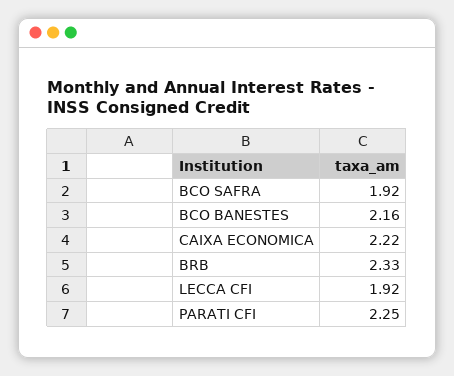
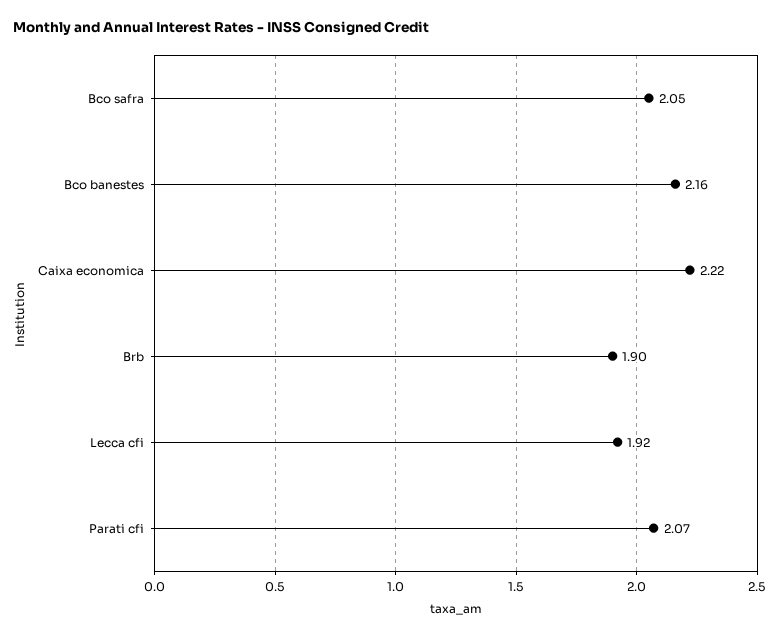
  {
-   "BCO SAFRA": 1.92,
+   "BCO SAFRA": 2.05,
    "BCO BANESTES": 2.16,
    "CAIXA ECONOMICA": 2.22,
-   "BRB": 2.33,
+   "BRB": 1.9,
    "LECCA CFI": 1.92,
-   "PARATI CFI": 2.25
+   "PARATI CFI": 2.07
  }

